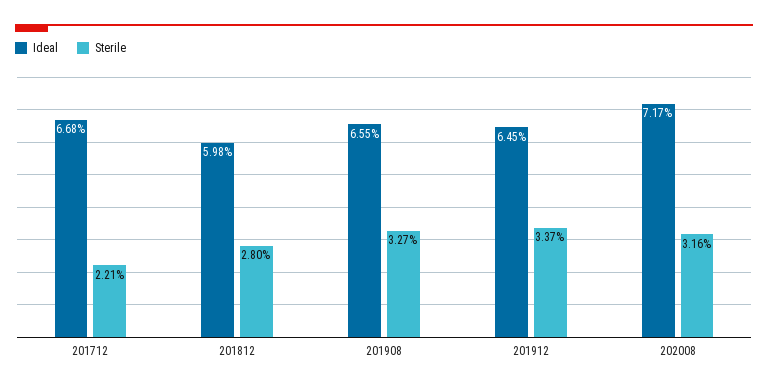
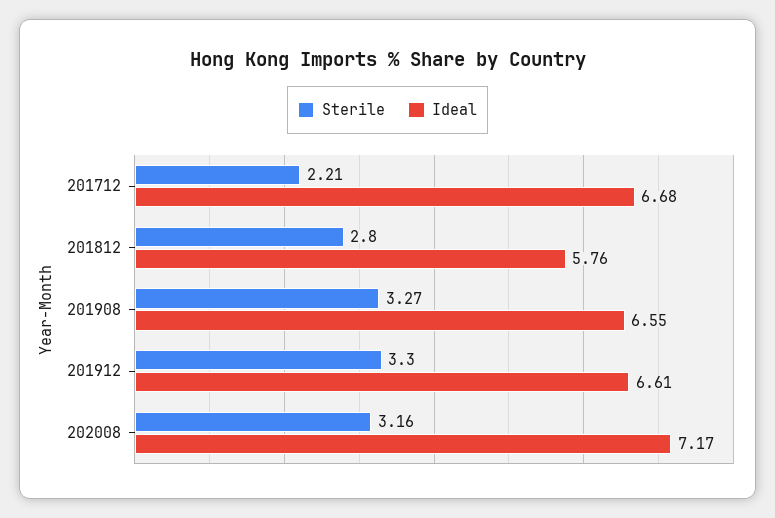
  {
    "Ideal": {
      "201712": 6.68,
-     "201812": 5.98,
+     "201812": 5.76,
      "201908": 6.55,
-     "201912": 6.45,
+     "201912": 6.61,
      "202008": 7.17
    },
    "Sterile": {
      "201712": 2.21,
      "201812": 2.8,
      "201908": 3.27,
-     "201912": 3.37,
+     "201912": 3.3,
      "202008": 3.16
    }
  }

